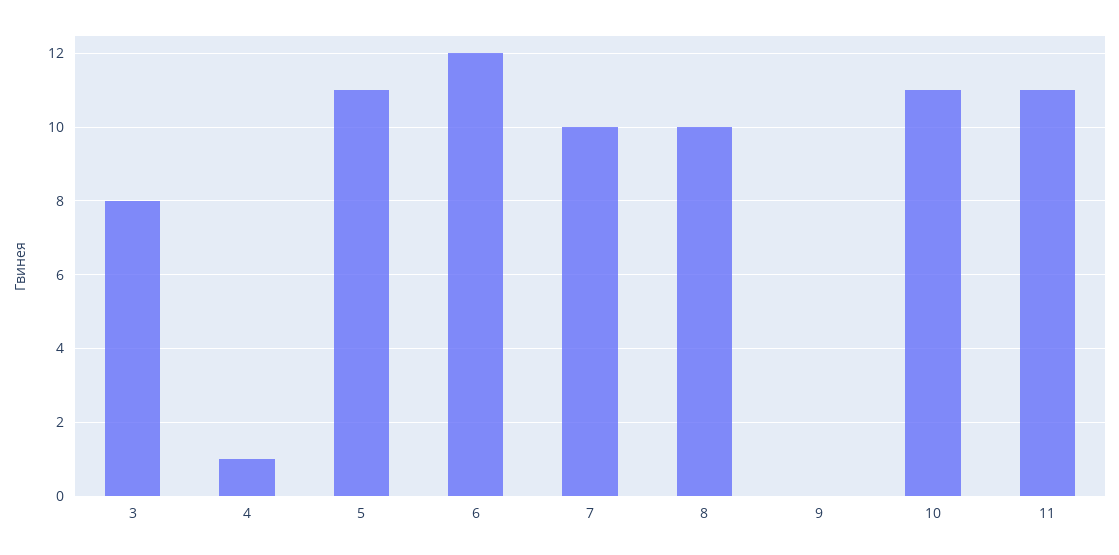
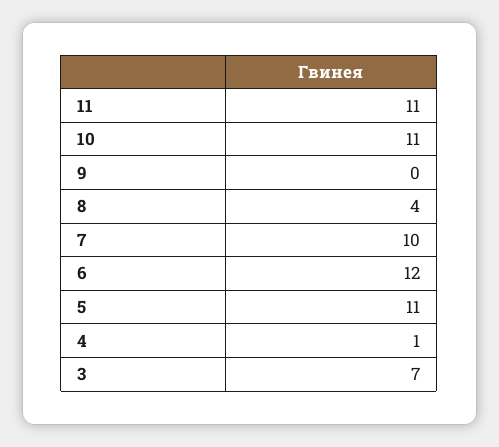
  {
-   "3": 8,
+   "3": 7,
    "4": 1,
    "5": 11,
    "6": 12,
    "7": 10,
-   "8": 10,
+   "8": 4,
    "9": 0,
    "10": 11,
    "11": 11
  }

